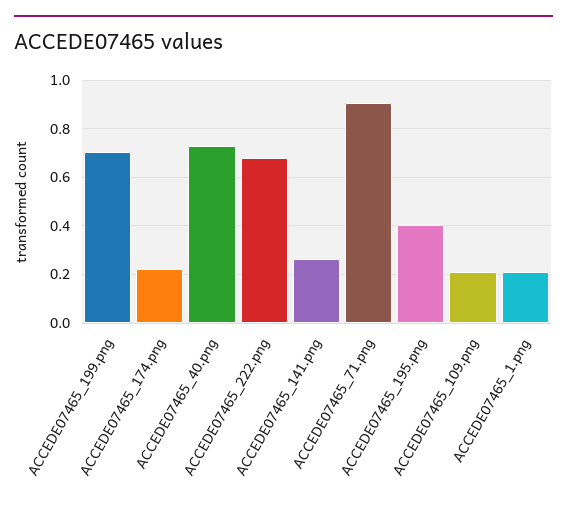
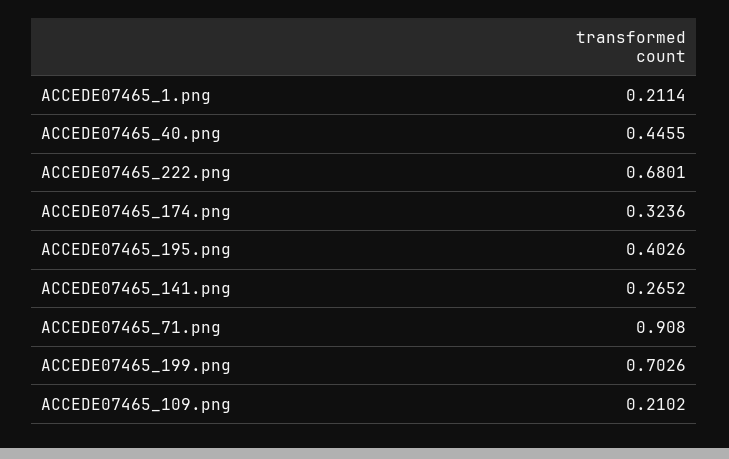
  {
    "ACCEDE07465_199.png": 0.7026,
-   "ACCEDE07465_174.png": 0.225,
+   "ACCEDE07465_174.png": 0.3236,
-   "ACCEDE07465_40.png": 0.725,
+   "ACCEDE07465_40.png": 0.4455,
    "ACCEDE07465_222.png": 0.6801,
    "ACCEDE07465_141.png": 0.2652,
    "ACCEDE07465_71.png": 0.908,
    "ACCEDE07465_195.png": 0.4026,
    "ACCEDE07465_109.png": 0.2102,
    "ACCEDE07465_1.png": 0.2114
  }

